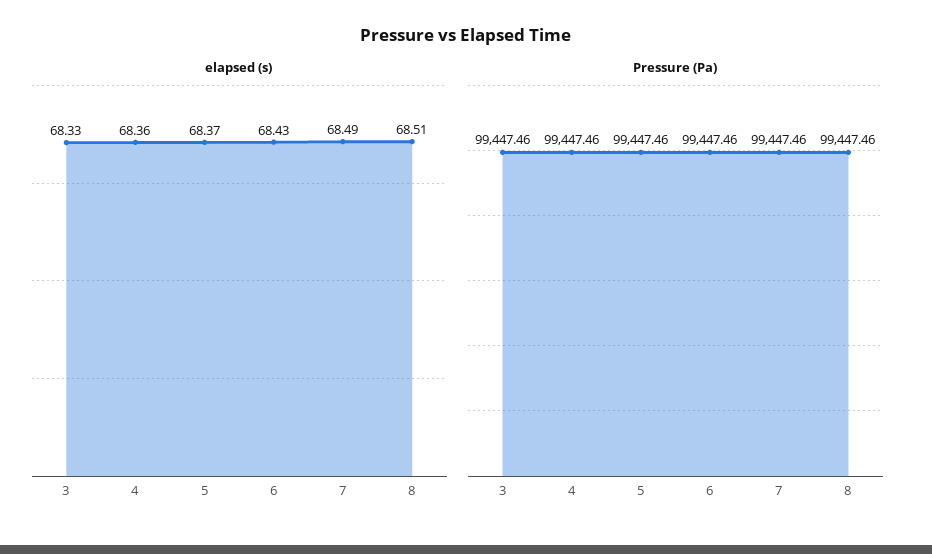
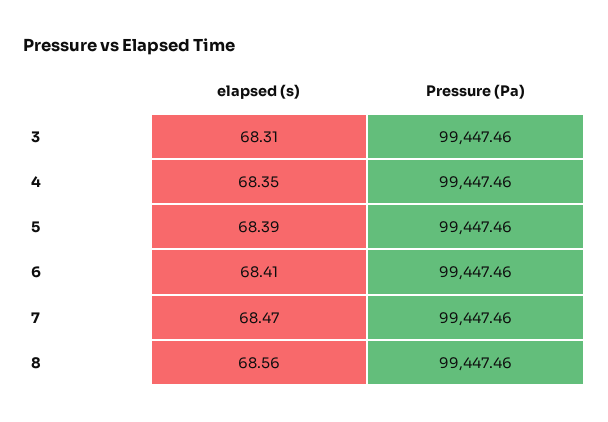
  {
    "elapsed (s)": {
-     "3": 68.33,
+     "3": 68.31,
-     "4": 68.36,
+     "4": 68.35,
-     "5": 68.37,
+     "5": 68.39,
-     "6": 68.43,
+     "6": 68.41,
-     "7": 68.49,
+     "7": 68.47,
-     "8": 68.51
+     "8": 68.56
    },
    "Pressure (Pa)": {
      "3": 99447.46,
      "4": 99447.46,
      "5": 99447.46,
      "6": 99447.46,
      "7": 99447.46,
      "8": 99447.46
    }
  }

